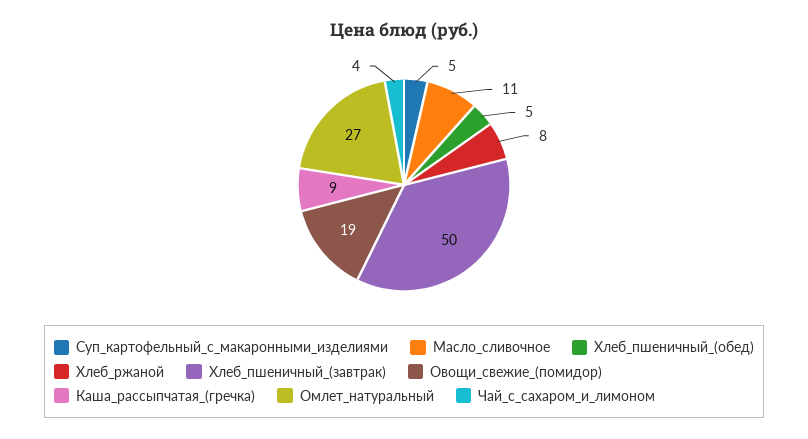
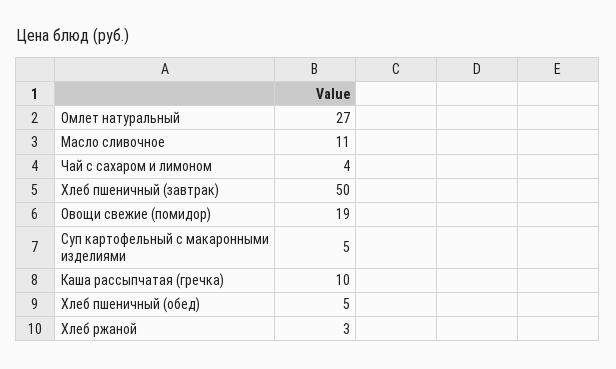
  {
    "Суп_картофельный_с_макаронными_изделиями": 5,
    "Масло_сливочное": 11,
    "Хлеб_пшеничный_(обед)": 5,
-   "Хлеб_ржаной": 8,
+   "Хлеб_ржаной": 3,
    "Хлеб_пшеничный_(завтрак)": 50,
    "Овощи_свежие_(помидор)": 19,
-   "Каша_рассыпчатая_(гречка)": 9,
+   "Каша_рассыпчатая_(гречка)": 10,
    "Омлет_натуральный": 27,
    "Чай_с_сахаром_и_лимоном": 4
  }

